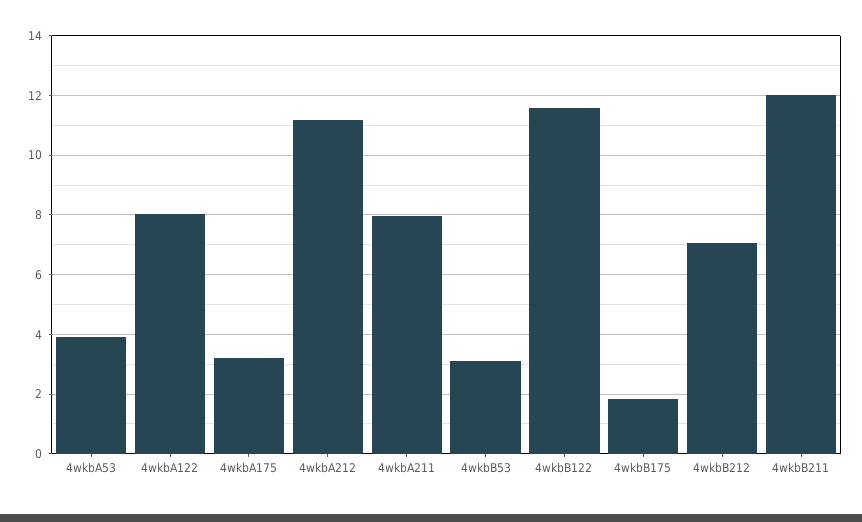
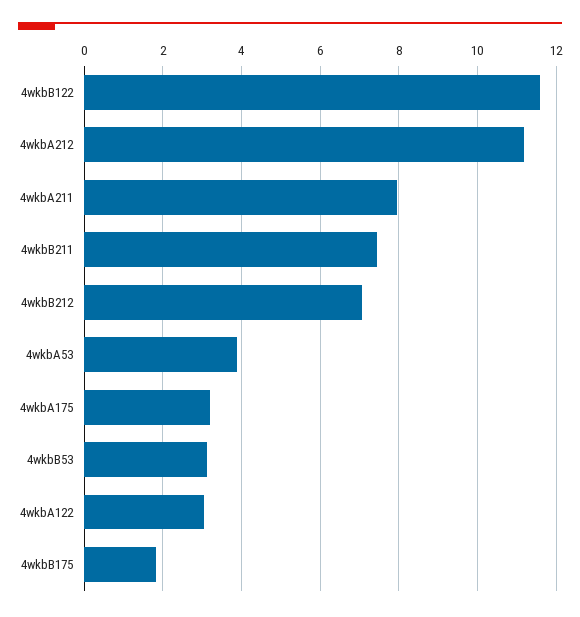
  {
    "4wkbA53": 4,
-   "4wkbA122": 8,
+   "4wkbA122": 3,
    "4wkbA175": 3.2,
    "4wkbA212": 11.2,
    "4wkbA211": 8,
    "4wkbB53": 3.2,
    "4wkbB122": 11.6,
    "4wkbB175": 1.8,
    "4wkbB212": 7,
-   "4wkbB211": 12
+   "4wkbB211": 7.4
  }

